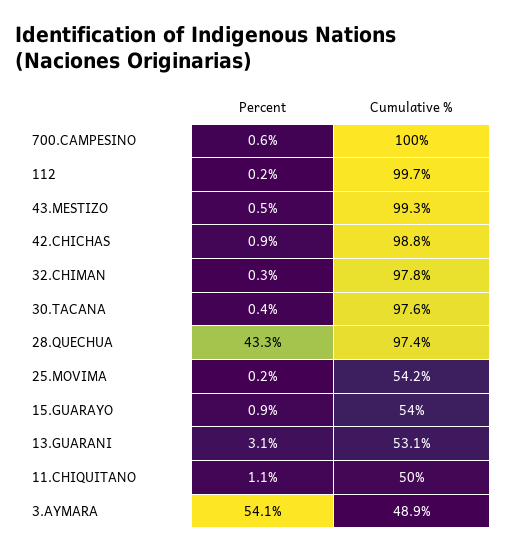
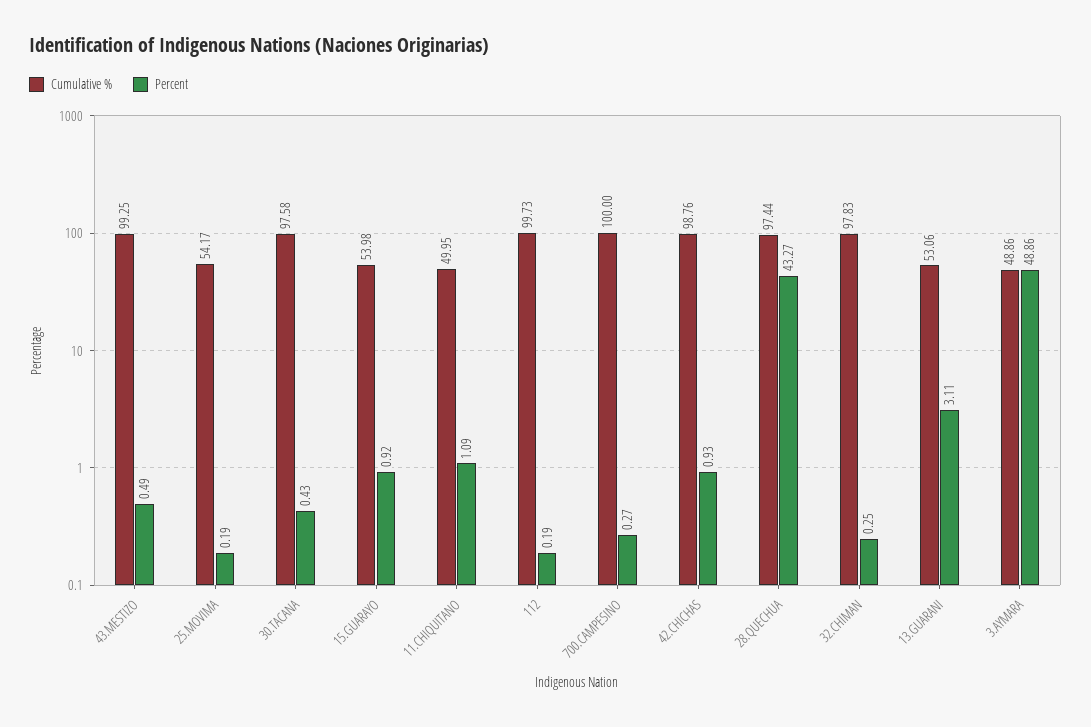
  {
    "Percent": {
-     "700.CAMPESINO": 0.6,
+     "700.CAMPESINO": 0.27,
      "112": 0.19,
      "43.MESTIZO": 0.49,
      "42.CHICHAS": 0.93,
      "32.CHIMAN": 0.25,
      "30.TACANA": 0.43,
      "28.QUECHUA": 43.27,
      "25.MOVIMA": 0.19,
      "15.GUARAYO": 0.92,
      "13.GUARANI": 3.11,
      "11.CHIQUITANO": 1.09,
-     "3.AYMARA": 54.1
+     "3.AYMARA": 48.86
    },
    "Cumulative %": {
      "700.CAMPESINO": 100,
      "112": 99.73,
      "43.MESTIZO": 99.25,
      "42.CHICHAS": 98.76,
      "32.CHIMAN": 97.83,
      "30.TACANA": 97.58,
      "28.QUECHUA": 97.44,
      "25.MOVIMA": 54.17,
      "15.GUARAYO": 53.98,
      "13.GUARANI": 53.06,
      "11.CHIQUITANO": 49.95,
      "3.AYMARA": 48.86
    }
  }

